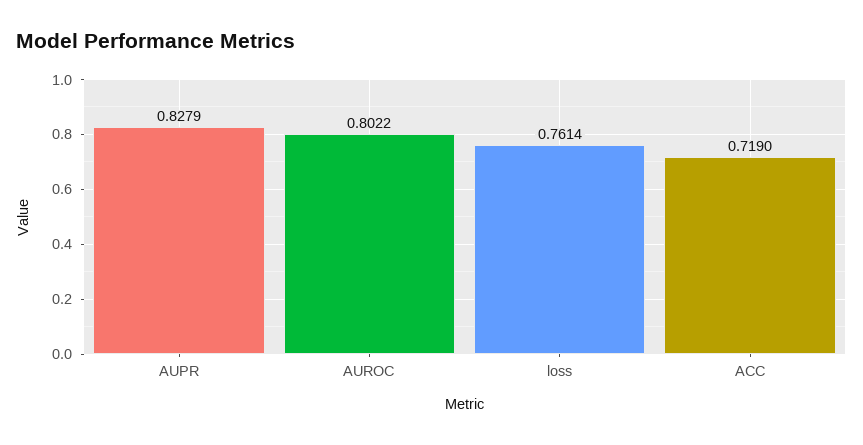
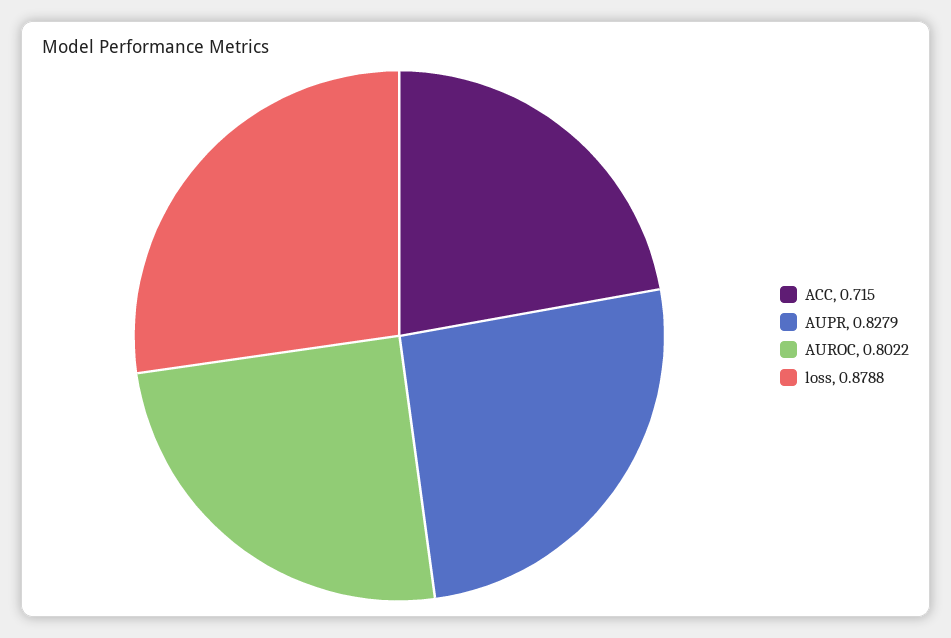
  {
    "AUPR": 0.8279,
    "AUROC": 0.8022,
-   "loss": 0.7614,
+   "loss": 0.8788,
-   "ACC": 0.719
+   "ACC": 0.715
  }

